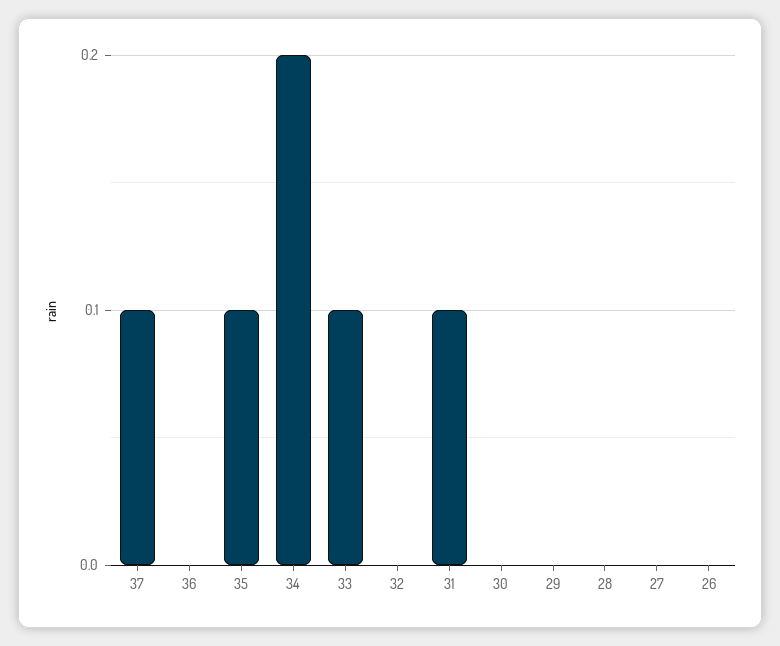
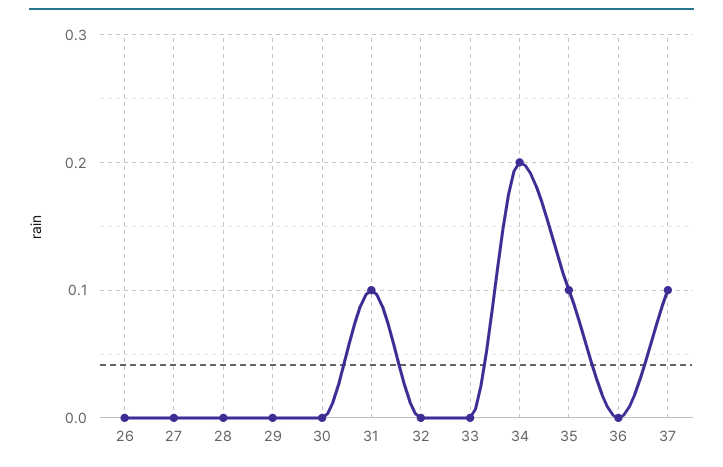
  {
    "37": 0.1,
    "36": 0,
    "35": 0.1,
    "34": 0.2,
-   "33": 0.1,
+   "33": 0,
    "32": 0,
    "31": 0.1,
    "30": 0,
    "29": 0,
    "28": 0,
    "27": 0,
    "26": 0
  }

